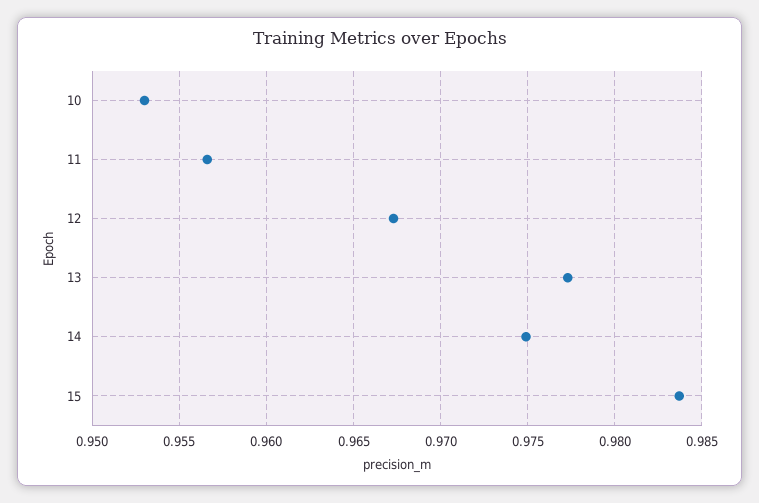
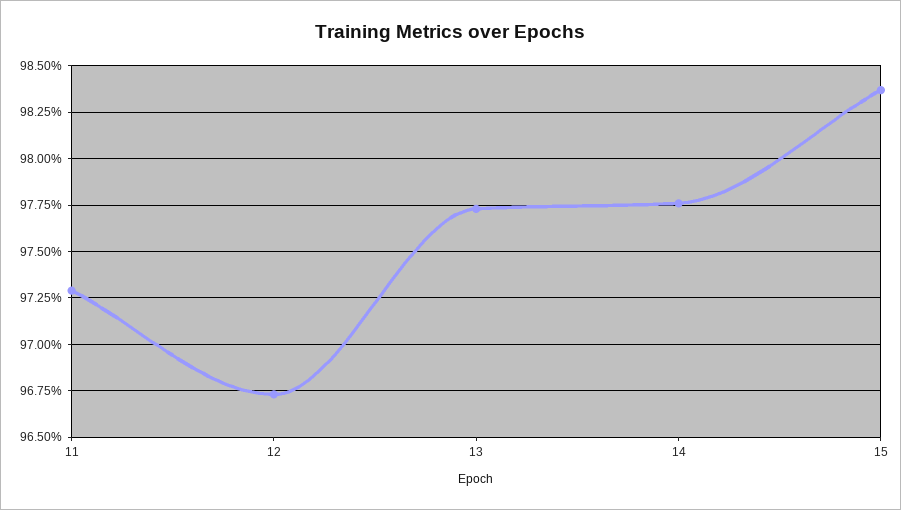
  {
-   "10": 0.953,
-   "11": 0.9565,
+   "11": 0.973,
    "12": 0.9675,
    "13": 0.9775,
-   "14": 0.975,
+   "14": 0.9775,
    "15": 0.9835
  }

